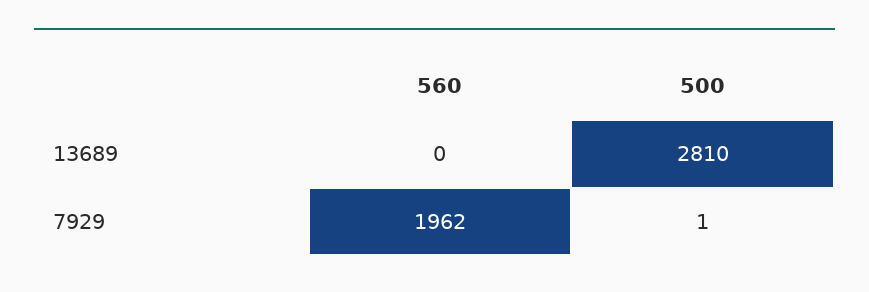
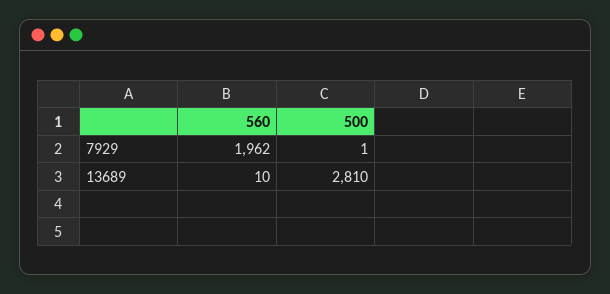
  {
    "560": {
-     "13689": 0,
+     "13689": 10,
      "7929": 1962
    },
    "500": {
      "13689": 2810,
      "7929": 1
    }
  }

